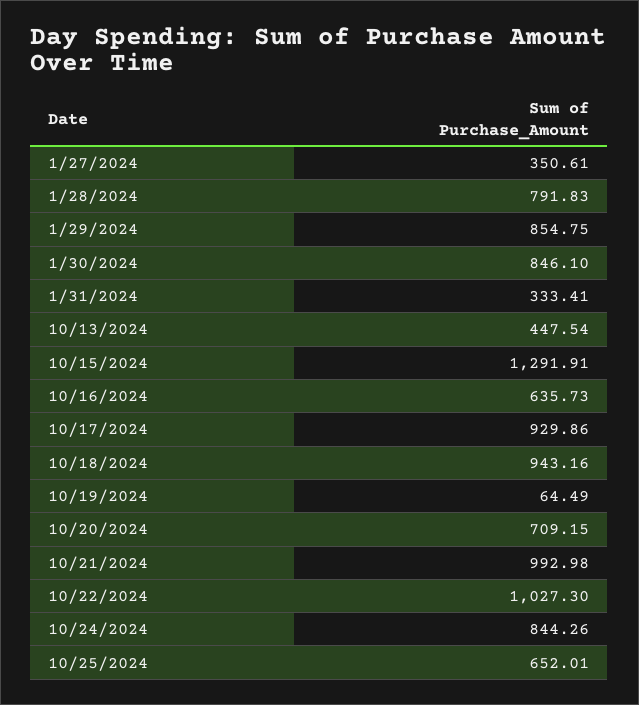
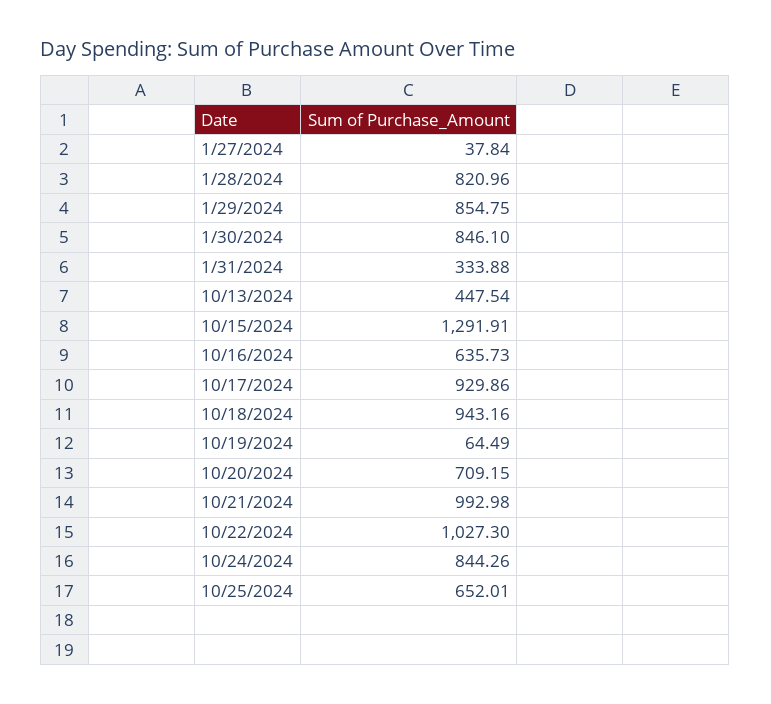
  {
-   "1/27/2024": 350.61,
+   "1/27/2024": 37.84,
-   "1/28/2024": 791.83,
+   "1/28/2024": 820.96,
    "1/29/2024": 854.75,
    "1/30/2024": 846.1,
-   "1/31/2024": 333.41,
+   "1/31/2024": 333.88,
    "10/13/2024": 447.54,
    "10/15/2024": 1291.91,
    "10/16/2024": 635.73,
    "10/17/2024": 929.86,
    "10/18/2024": 943.16,
    "10/19/2024": 64.49,
    "10/20/2024": 709.15,
    "10/21/2024": 992.98,
    "10/22/2024": 1027.3,
    "10/24/2024": 844.26,
    "10/25/2024": 652.01
  }

